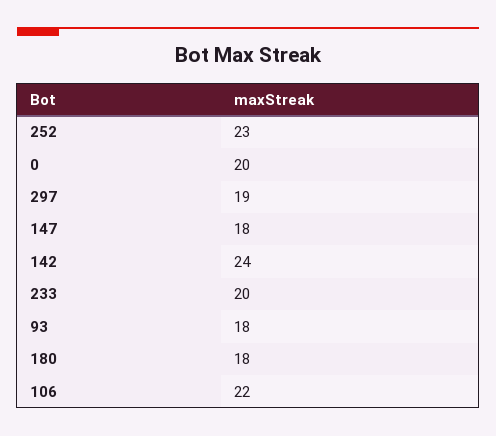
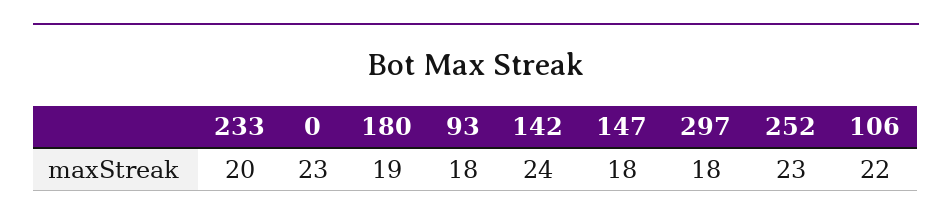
  {
    "252": 23,
-   "0": 20,
+   "0": 23,
-   "297": 19,
+   "297": 18,
    "147": 18,
    "142": 24,
    "233": 20,
    "93": 18,
-   "180": 18,
+   "180": 19,
    "106": 22
  }

